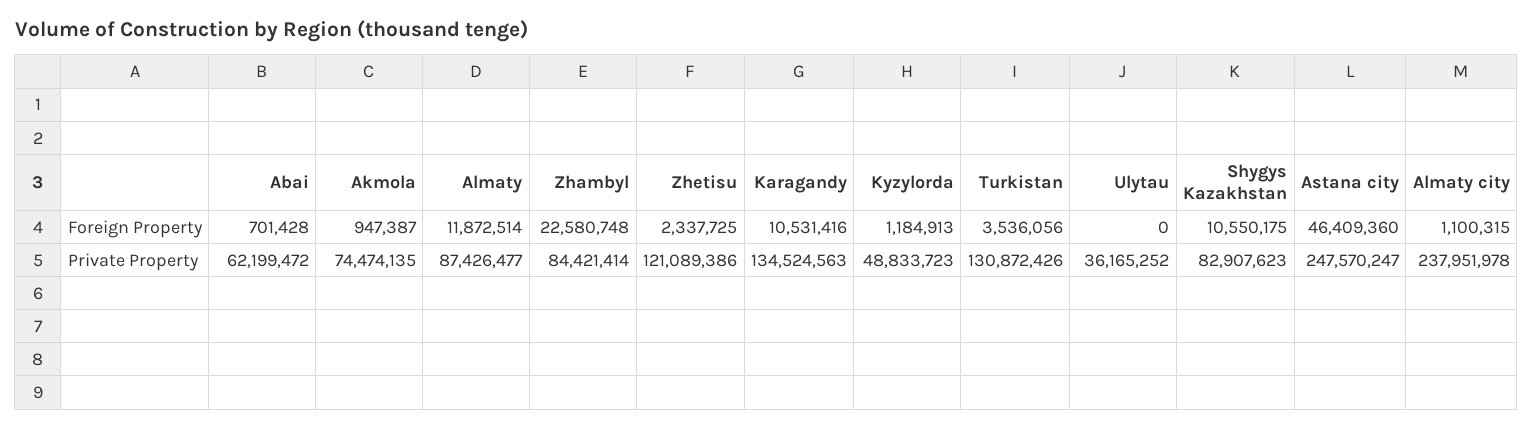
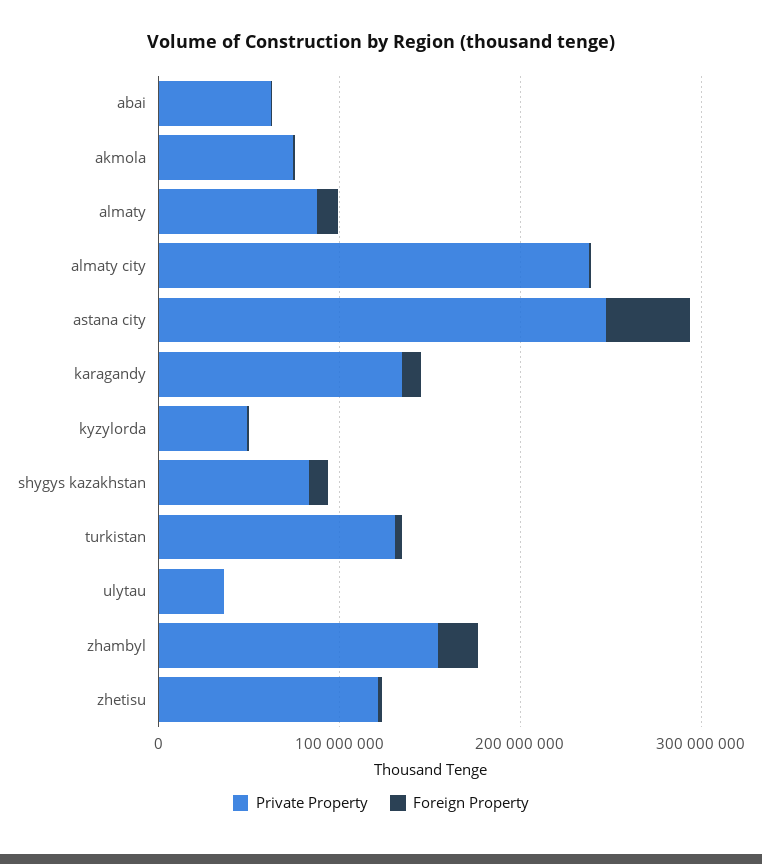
  {
    "Foreign Property": {
      "Abai": 701428,
      "Akmola": 947387,
      "Almaty": 11872514,
      "Zhambyl": 22580748,
      "Zhetisu": 2337725,
      "Karagandy": 10531416,
      "Kyzylorda": 1184913,
      "Turkistan": 3536056,
      "Ulytau": 0,
      "Shygys Kazakhstan": 10550175,
      "Astana city": 46409360,
      "Almaty city": 1100315
    },
    "Private Property": {
      "Abai": 62199472,
      "Akmola": 74474135,
      "Almaty": 87426477,
-     "Zhambyl": 84421414,
+     "Zhambyl": 160000000,
      "Zhetisu": 121089386,
      "Karagandy": 134524563,
      "Kyzylorda": 48833723,
      "Turkistan": 130872426,
      "Ulytau": 36165252,
      "Shygys Kazakhstan": 82907623,
      "Astana city": 247570247,
      "Almaty city": 237951978
    }
  }

